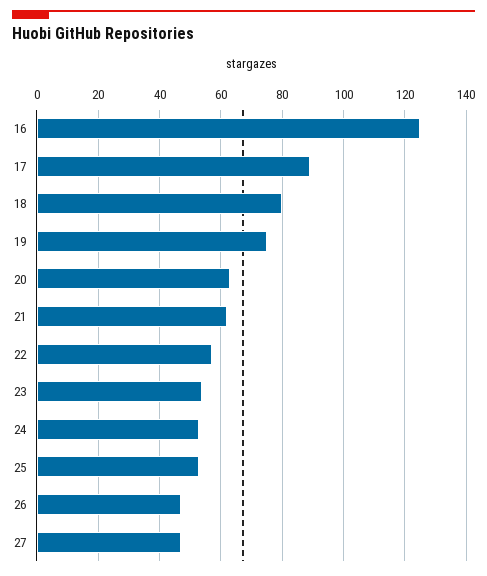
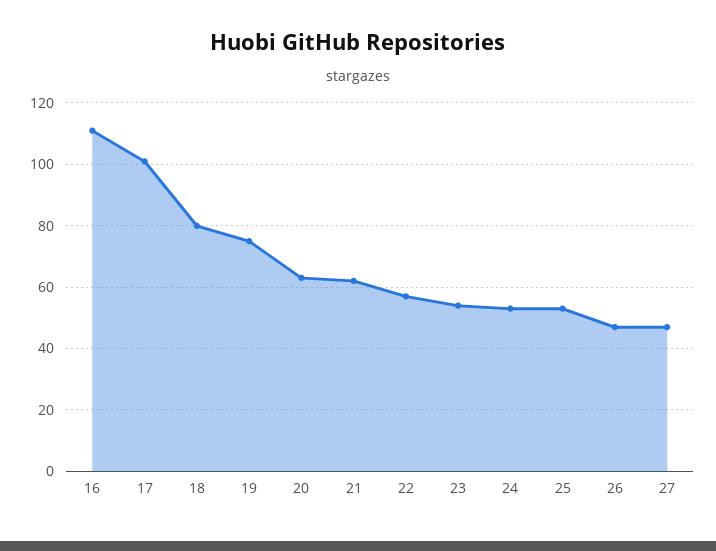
  {
-   "16": 125,
+   "16": 110,
-   "17": 90,
+   "17": 100,
    "18": 80,
    "19": 75,
    "20": 65,
    "21": 60,
    "22": 55,
    "23": 55,
    "24": 55,
    "25": 55,
    "26": 45,
    "27": 45
  }

